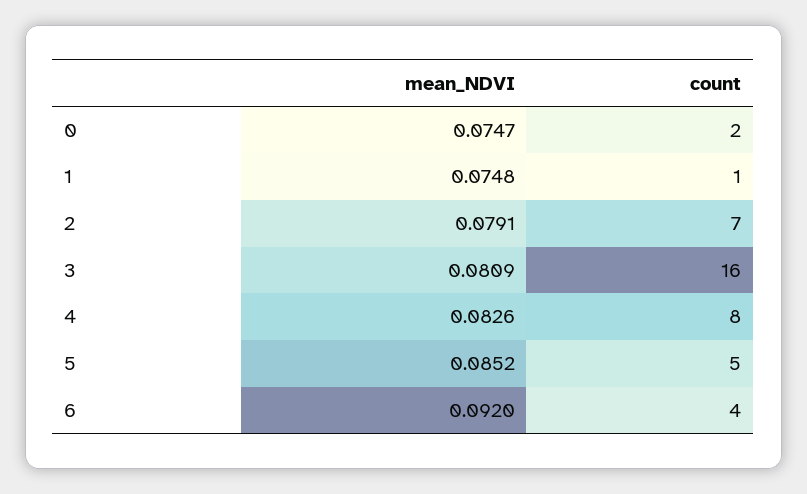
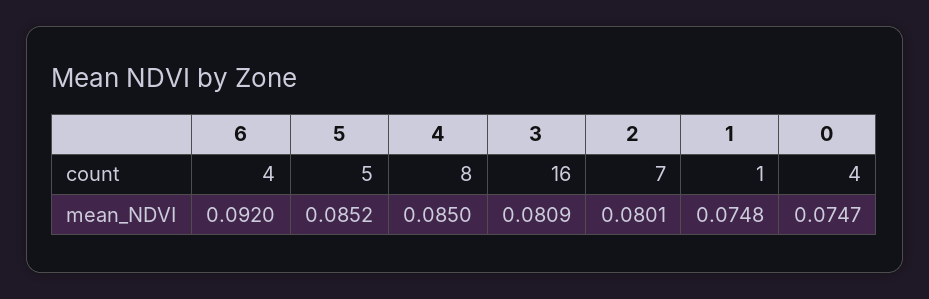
  {
    "mean_NDVI": {
      "0": 0.0747,
      "1": 0.0748,
-     "2": 0.0791,
+     "2": 0.0801,
      "3": 0.0809,
-     "4": 0.0826,
+     "4": 0.085,
      "5": 0.0852,
      "6": 0.092
    },
    "count": {
-     "0": 2,
+     "0": 4,
      "1": 1,
      "2": 7,
      "3": 16,
      "4": 8,
      "5": 5,
      "6": 4
    }
  }

